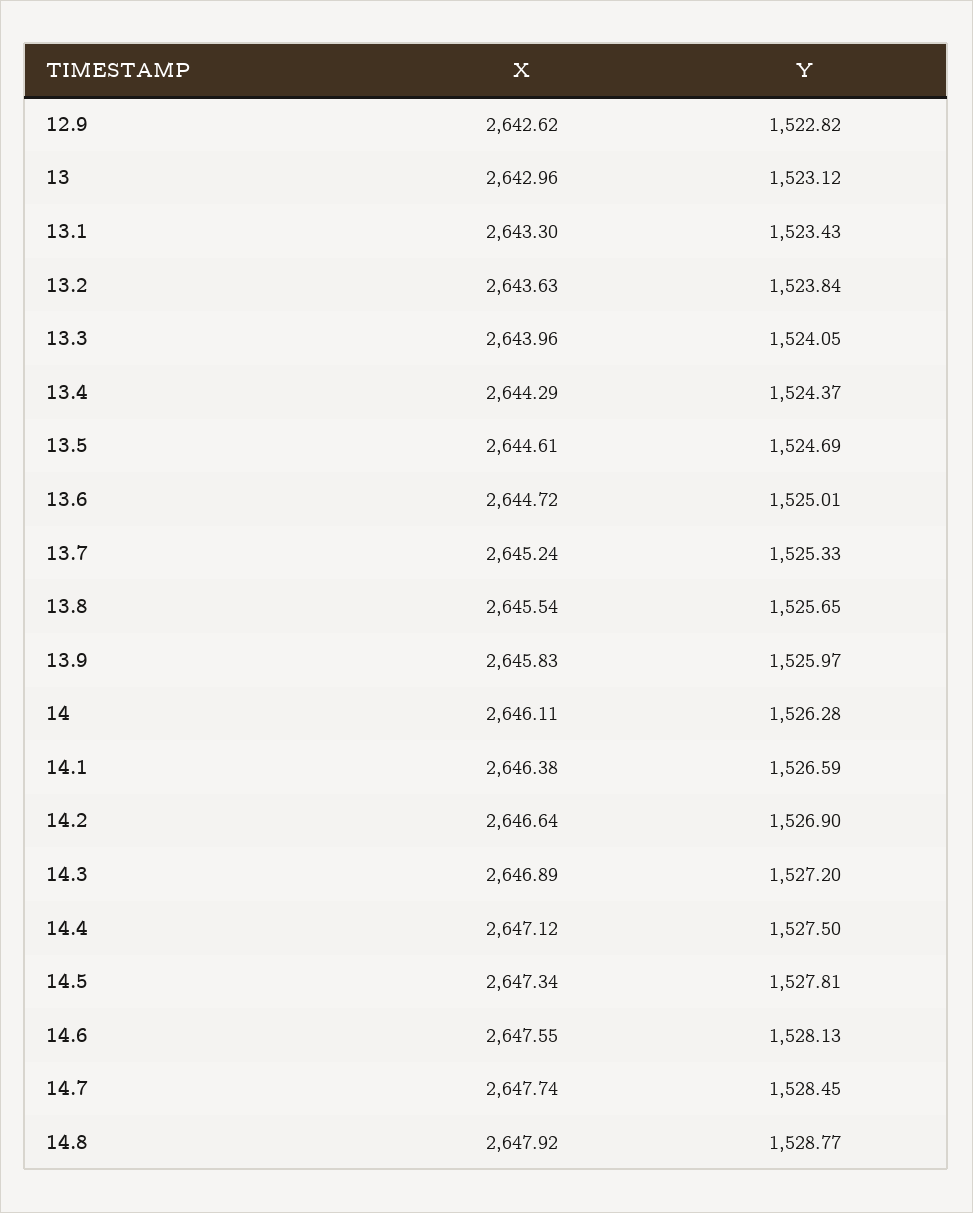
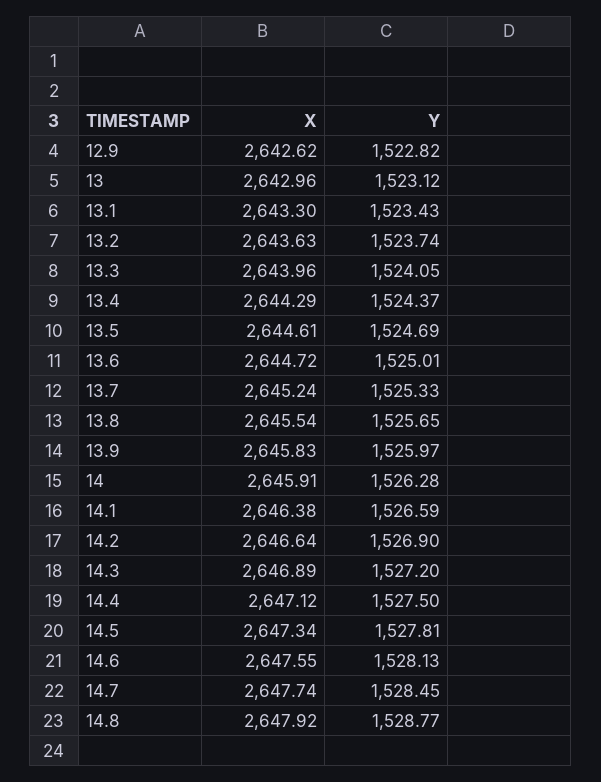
  {
    "X": {
      "12.9": 2642.62,
      "13": 2642.96,
      "13.1": 2643.3,
      "13.2": 2643.63,
      "13.3": 2643.96,
      "13.4": 2644.29,
      "13.5": 2644.61,
      "13.6": 2644.72,
      "13.7": 2645.24,
      "13.8": 2645.54,
      "13.9": 2645.83,
-     "14": 2646.11,
+     "14": 2645.91,
      "14.1": 2646.38,
      "14.2": 2646.64,
      "14.3": 2646.89,
      "14.4": 2647.12,
      "14.5": 2647.34,
      "14.6": 2647.55,
      "14.7": 2647.74,
      "14.8": 2647.92
    },
    "Y": {
      "12.9": 1522.82,
      "13": 1523.12,
      "13.1": 1523.43,
-     "13.2": 1523.84,
+     "13.2": 1523.74,
      "13.3": 1524.05,
      "13.4": 1524.37,
      "13.5": 1524.69,
      "13.6": 1525.01,
      "13.7": 1525.33,
      "13.8": 1525.65,
      "13.9": 1525.97,
      "14": 1526.28,
      "14.1": 1526.59,
      "14.2": 1526.9,
      "14.3": 1527.2,
      "14.4": 1527.5,
      "14.5": 1527.81,
      "14.6": 1528.13,
      "14.7": 1528.45,
      "14.8": 1528.77
    }
  }

